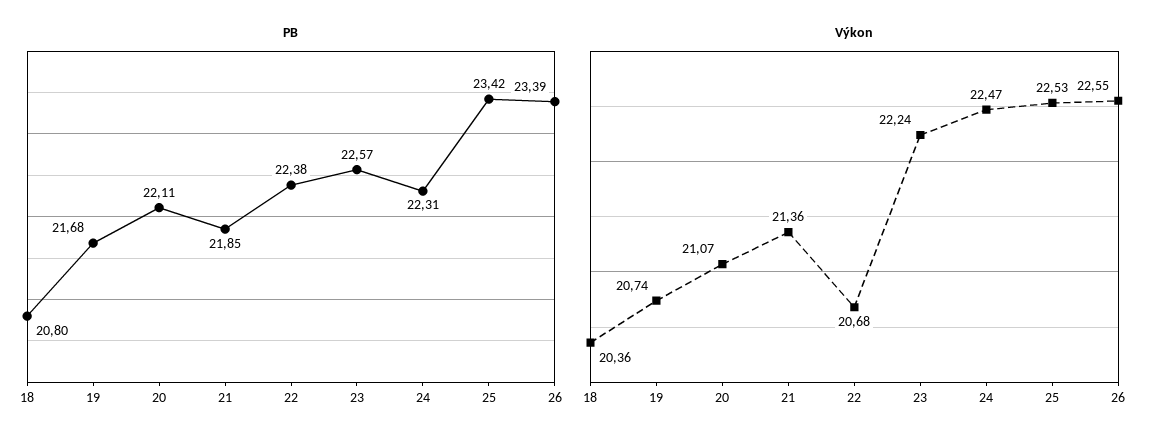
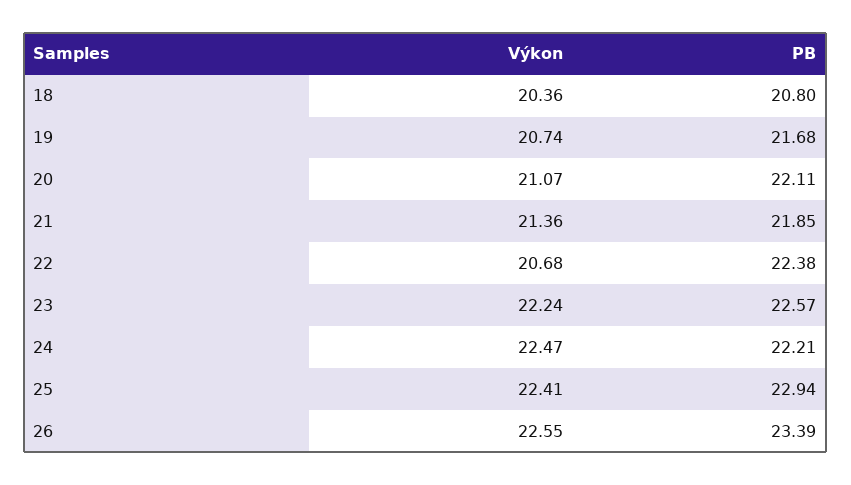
  {
    "PB": {
      "18": 20.8,
      "19": 21.68,
      "20": 22.11,
      "21": 21.85,
      "22": 22.38,
      "23": 22.57,
-     "24": 22.31,
+     "24": 22.21,
-     "25": 23.42,
+     "25": 22.94,
      "26": 23.39
    },
    "Výkon": {
      "18": 20.36,
      "19": 20.74,
      "20": 21.07,
      "21": 21.36,
      "22": 20.68,
      "23": 22.24,
      "24": 22.47,
-     "25": 22.53,
+     "25": 22.41,
      "26": 22.55
    }
  }

